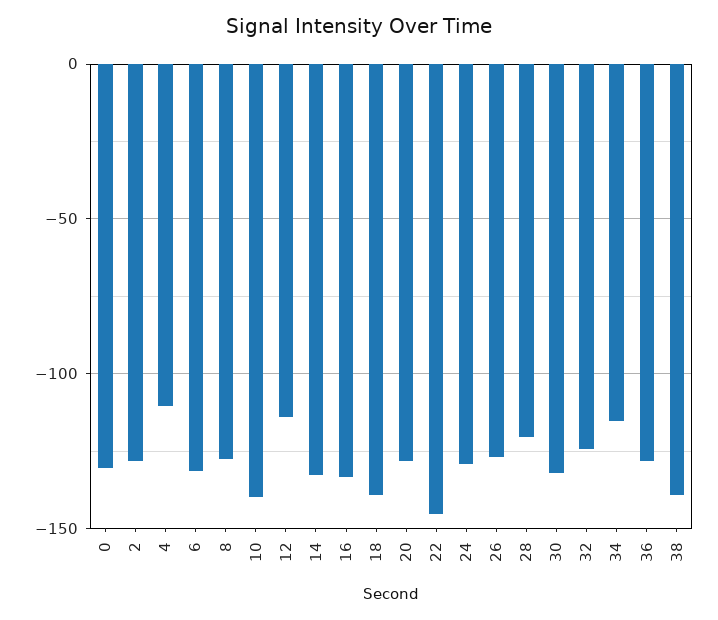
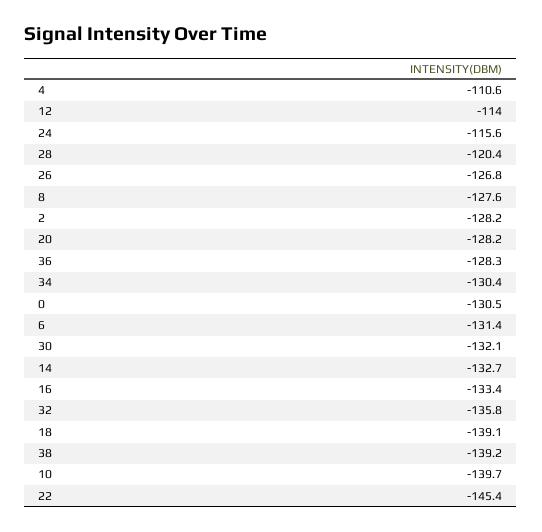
  {
    "0": -130.5,
    "2": -128.2,
    "4": -110.6,
    "6": -131.4,
    "8": -127.6,
    "10": -139.7,
    "12": -114,
    "14": -132.7,
    "16": -133.4,
    "18": -139.1,
    "20": -128.2,
    "22": -145.4,
-   "24": -130,
+   "24": -115.6,
    "26": -126.8,
    "28": -120.4,
    "30": -132.1,
-   "32": -125,
+   "32": -135.8,
-   "34": -115,
+   "34": -130.4,
    "36": -128.3,
    "38": -139.2
  }

